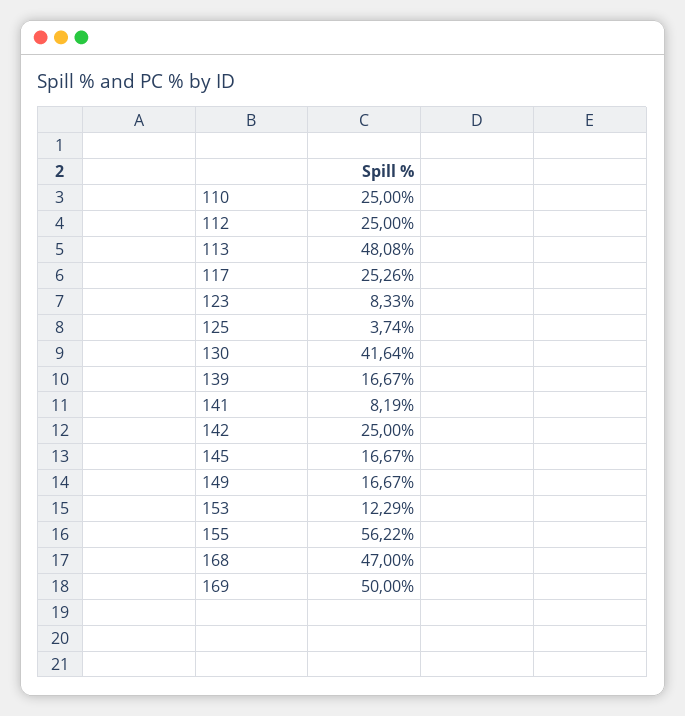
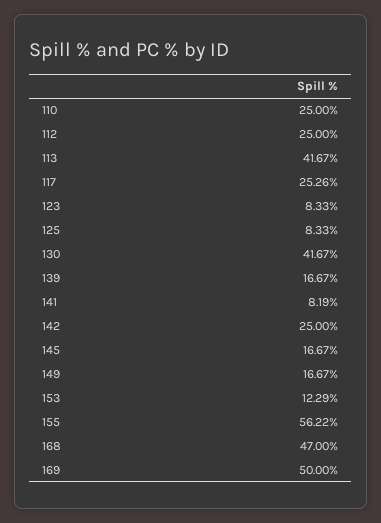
  {
    "110": 25,
    "112": 25,
-   "113": 48.08,
+   "113": 41.67,
    "117": 25.26,
    "123": 8.33,
-   "125": 3.74,
+   "125": 8.33,
-   "130": 41.64,
+   "130": 41.67,
    "139": 16.67,
    "141": 8.19,
    "142": 25,
    "145": 16.67,
    "149": 16.67,
    "153": 12.29,
    "155": 56.22,
    "168": 47,
    "169": 50
  }

